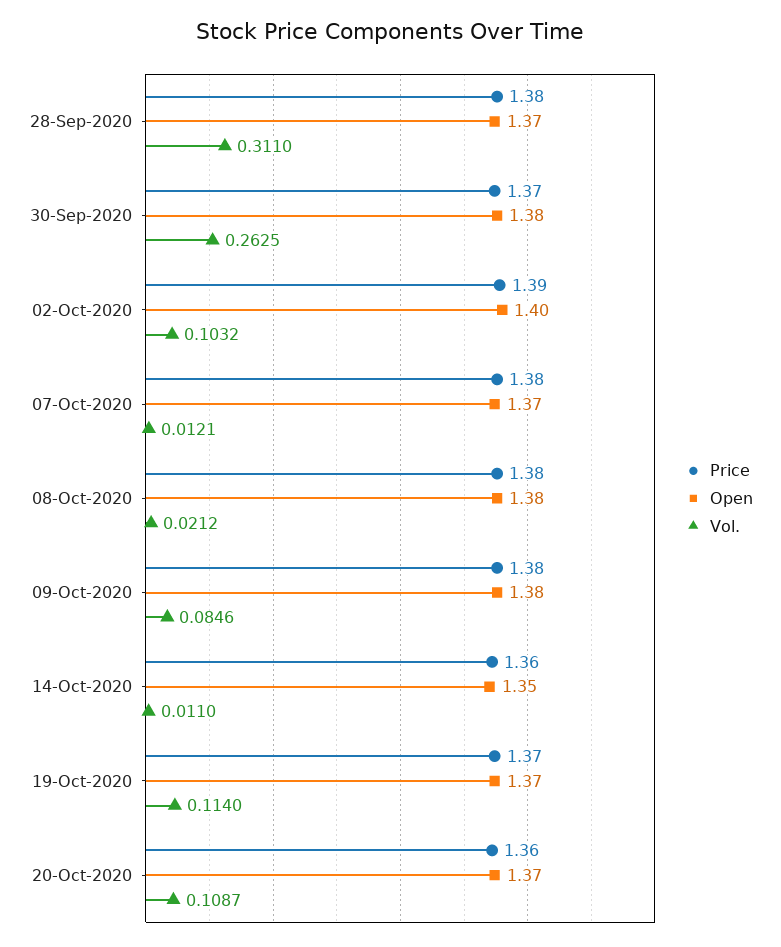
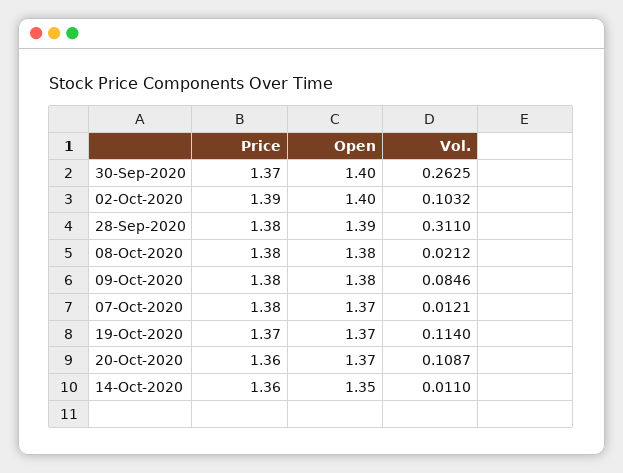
  {
    "Price": {
      "28-Sep-2020": 1.38,
      "30-Sep-2020": 1.37,
      "02-Oct-2020": 1.39,
      "07-Oct-2020": 1.38,
      "08-Oct-2020": 1.38,
      "09-Oct-2020": 1.38,
      "14-Oct-2020": 1.36,
      "19-Oct-2020": 1.37,
      "20-Oct-2020": 1.36
    },
    "Open": {
-     "28-Sep-2020": 1.37,
+     "28-Sep-2020": 1.39,
-     "30-Sep-2020": 1.38,
+     "30-Sep-2020": 1.4,
      "02-Oct-2020": 1.4,
      "07-Oct-2020": 1.37,
      "08-Oct-2020": 1.38,
      "09-Oct-2020": 1.38,
      "14-Oct-2020": 1.35,
      "19-Oct-2020": 1.37,
      "20-Oct-2020": 1.37
    },
    "Vol.": {
      "28-Sep-2020": 0.311,
      "30-Sep-2020": 0.2625,
      "02-Oct-2020": 0.1032,
      "07-Oct-2020": 0.0121,
      "08-Oct-2020": 0.0212,
      "09-Oct-2020": 0.0846,
      "14-Oct-2020": 0.011,
      "19-Oct-2020": 0.114,
      "20-Oct-2020": 0.1087
    }
  }

